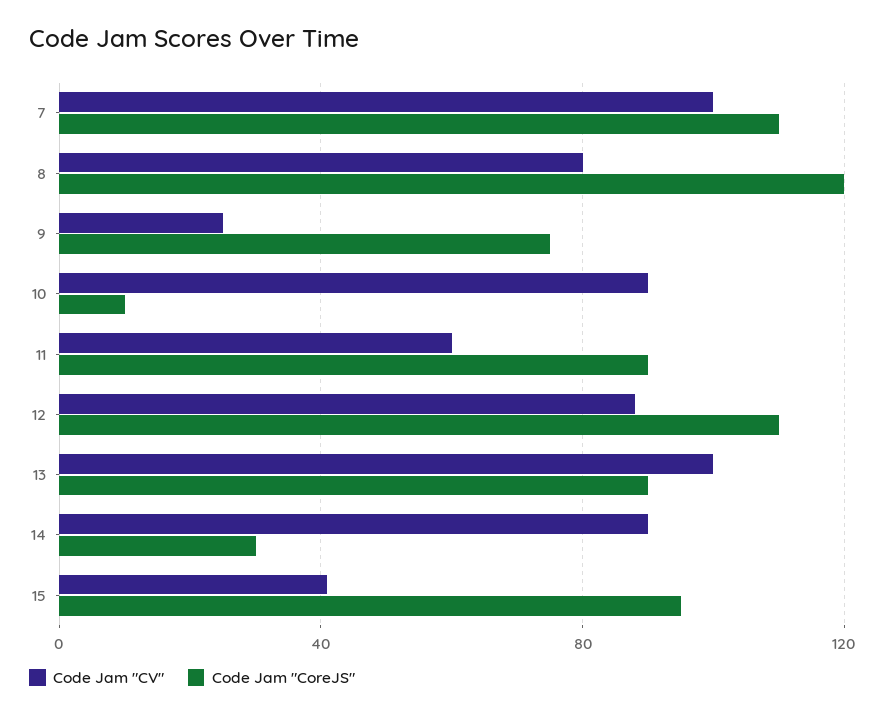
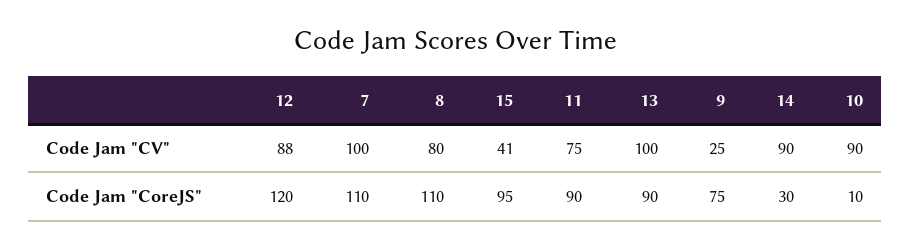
  {
    "Code Jam \"CV\"": {
      "7": 100,
      "8": 80,
      "9": 25,
      "10": 90,
-     "11": 60,
+     "11": 75,
      "12": 88,
      "13": 100,
      "14": 90,
      "15": 41
    },
    "Code Jam \"CoreJS\"": {
      "7": 110,
-     "8": 120,
+     "8": 110,
      "9": 75,
      "10": 10,
      "11": 90,
-     "12": 110,
+     "12": 120,
      "13": 90,
      "14": 30,
      "15": 95
    }
  }

